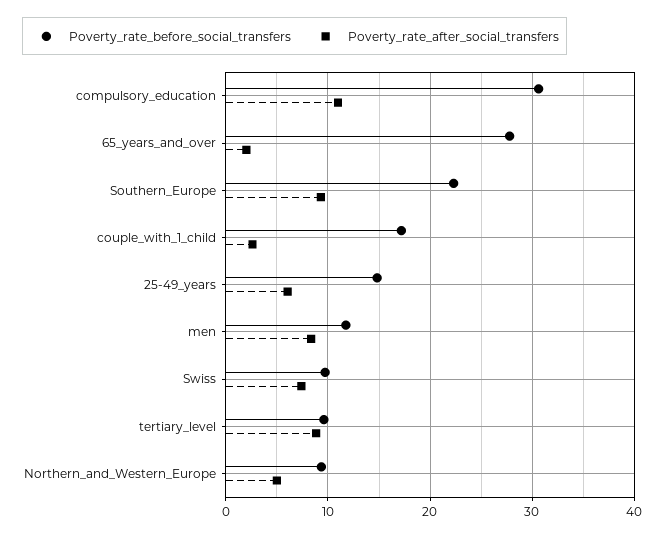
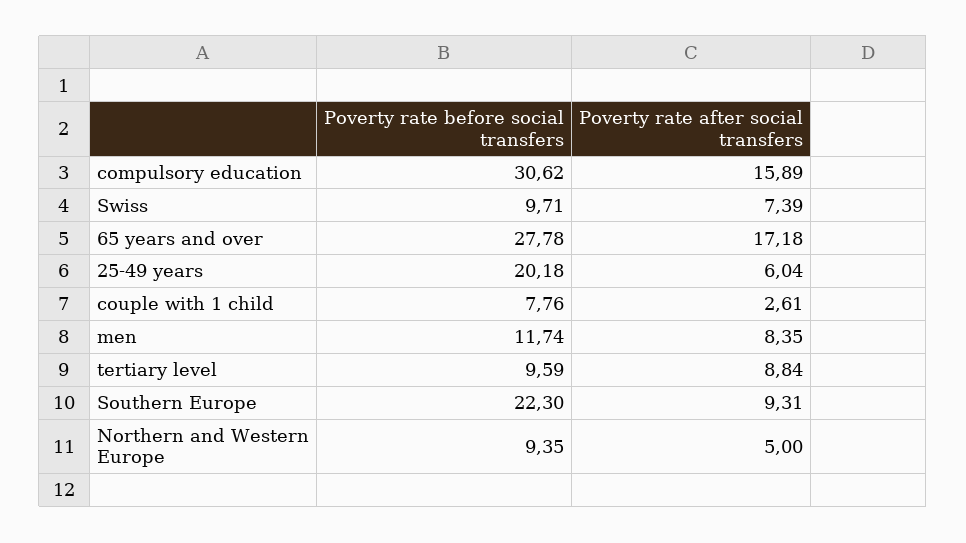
  {
    "Poverty_rate_before_social_transfers": {
      "compulsory_education": 30.62,
      "65_years_and_over": 27.78,
      "Southern_Europe": 22.3,
-     "couple_with_1_child": 17,
+     "couple_with_1_child": 7.76,
-     "25-49_years": 15,
+     "25-49_years": 20.18,
      "men": 11.74,
      "Swiss": 9.71,
      "tertiary_level": 9.59,
      "Northern_and_Western_Europe": 9.35
    },
    "Poverty_rate_after_social_transfers": {
-     "compulsory_education": 11,
+     "compulsory_education": 15.89,
-     "65_years_and_over": 2,
+     "65_years_and_over": 17.18,
      "Southern_Europe": 9.31,
      "couple_with_1_child": 2.61,
      "25-49_years": 6.04,
      "men": 8.35,
      "Swiss": 7.39,
      "tertiary_level": 8.84,
      "Northern_and_Western_Europe": 5
    }
  }

